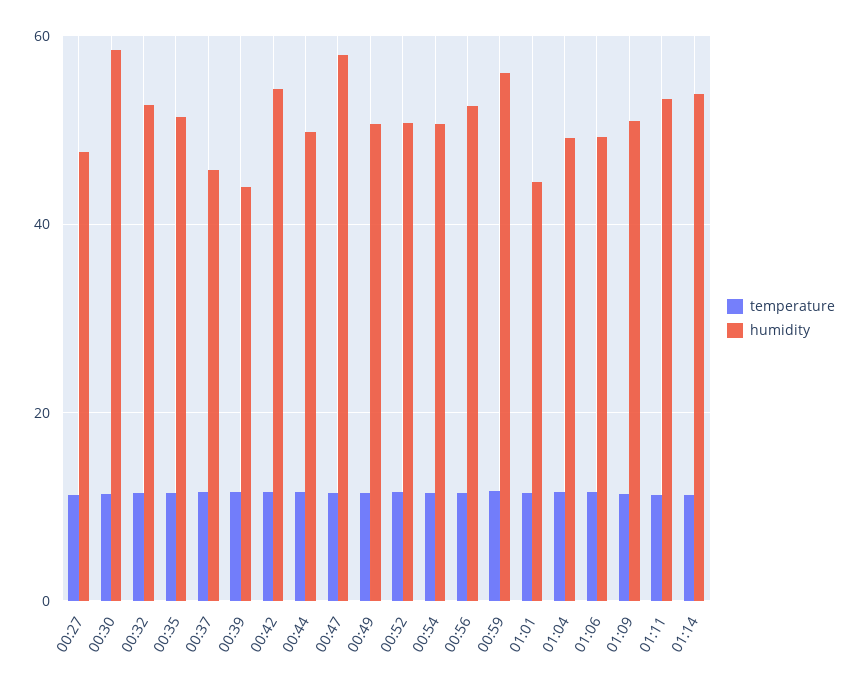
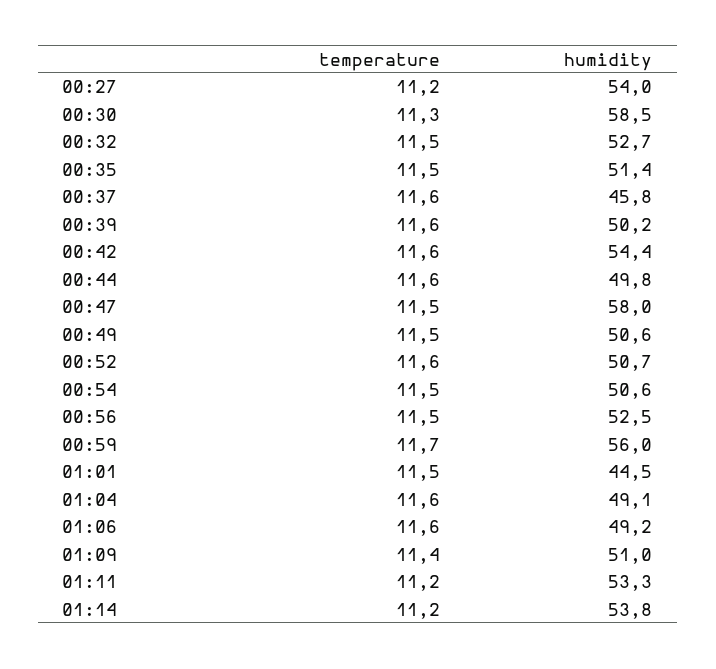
  {
    "temperature": {
      "00:27": 11.2,
      "00:30": 11.3,
      "00:32": 11.5,
      "00:35": 11.5,
      "00:37": 11.6,
      "00:39": 11.6,
      "00:42": 11.6,
      "00:44": 11.6,
      "00:47": 11.5,
      "00:49": 11.5,
      "00:52": 11.6,
      "00:54": 11.5,
      "00:56": 11.5,
      "00:59": 11.7,
      "01:01": 11.5,
      "01:04": 11.6,
      "01:06": 11.6,
      "01:09": 11.4,
      "01:11": 11.2,
      "01:14": 11.2
    },
    "humidity": {
-     "00:27": 48,
+     "00:27": 54,
      "00:30": 58.5,
      "00:32": 52.7,
      "00:35": 51.4,
      "00:37": 45.8,
-     "00:39": 44,
+     "00:39": 50.2,
      "00:42": 54.4,
      "00:44": 49.8,
      "00:47": 58,
      "00:49": 50.6,
      "00:52": 50.7,
      "00:54": 50.6,
      "00:56": 52.5,
      "00:59": 56,
      "01:01": 44.5,
      "01:04": 49.1,
      "01:06": 49.2,
      "01:09": 51,
      "01:11": 53.3,
      "01:14": 53.8
    }
  }

